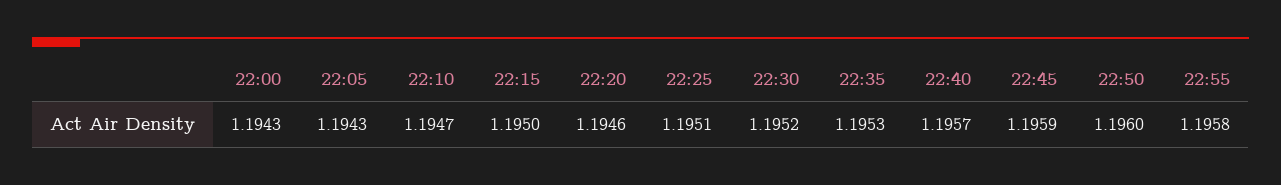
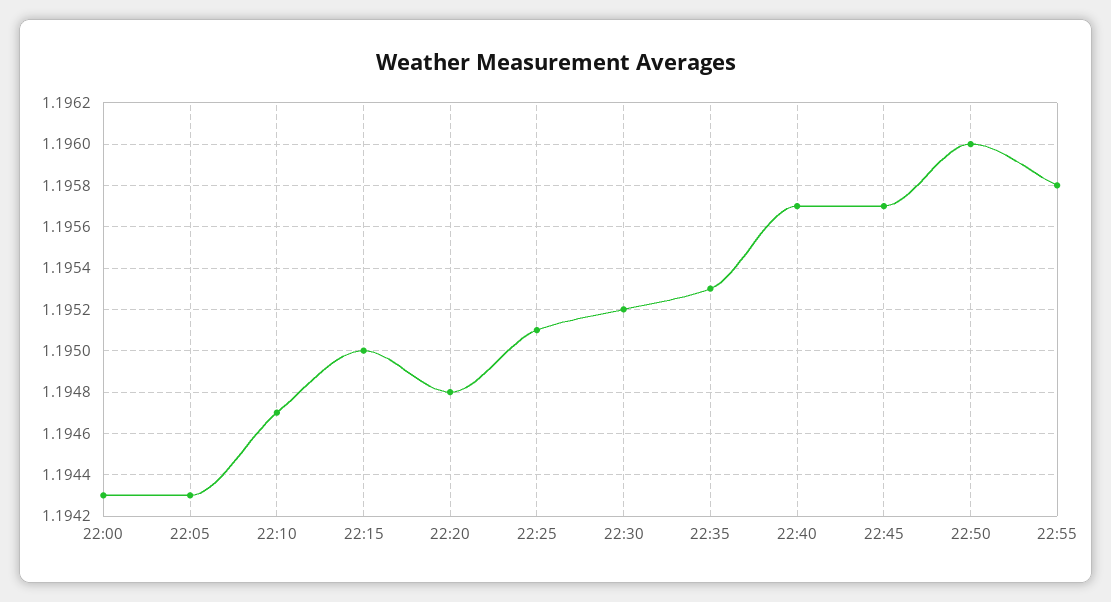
  {
    "22:00": 1.1943,
    "22:05": 1.1943,
    "22:10": 1.1947,
    "22:15": 1.195,
-   "22:20": 1.1946,
+   "22:20": 1.1948,
    "22:25": 1.1951,
    "22:30": 1.1952,
    "22:35": 1.1953,
    "22:40": 1.1957,
-   "22:45": 1.1959,
+   "22:45": 1.1957,
    "22:50": 1.196,
    "22:55": 1.1958
  }

